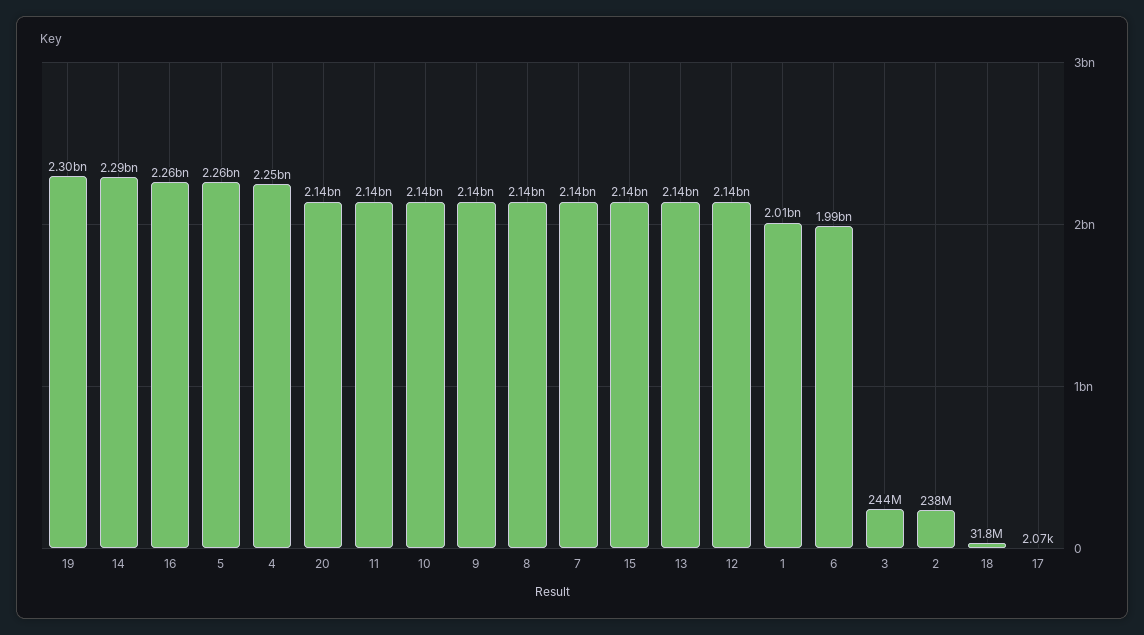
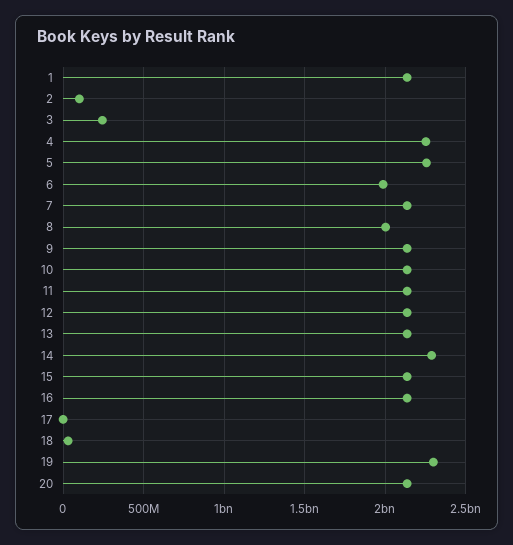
  {
    "19": 2300000000,
    "14": 2290000000,
-   "16": 2260000000,
+   "16": 2150000000,
    "5": 2260000000,
    "4": 2250000000,
    "20": 2140000000,
    "11": 2140000000,
    "10": 2140000000,
    "9": 2140000000,
-   "8": 2140000000,
+   "8": 2000000000,
    "7": 2140000000,
    "15": 2140000000,
    "13": 2140000000,
    "12": 2140000000,
-   "1": 2010000000,
+   "1": 2150000000,
    "6": 1990000000,
    "3": 244000000,
-   "2": 238000000,
+   "2": 100000000,
    "18": 31800000,
    "17": 2070
  }

